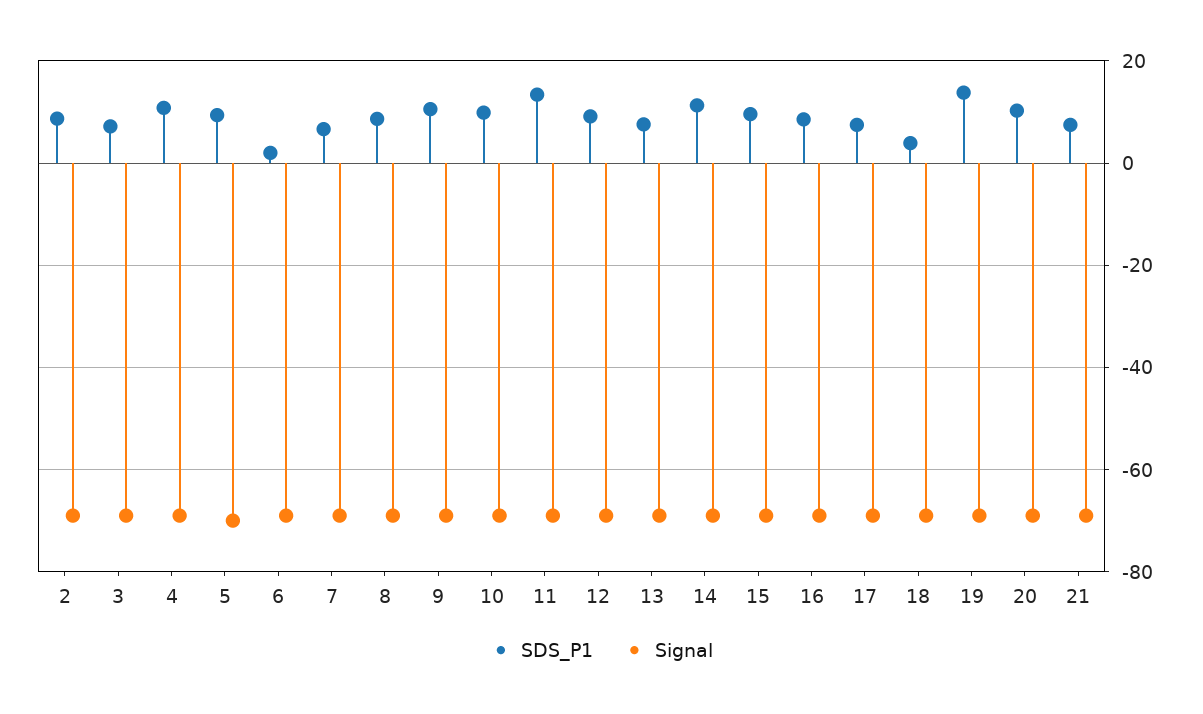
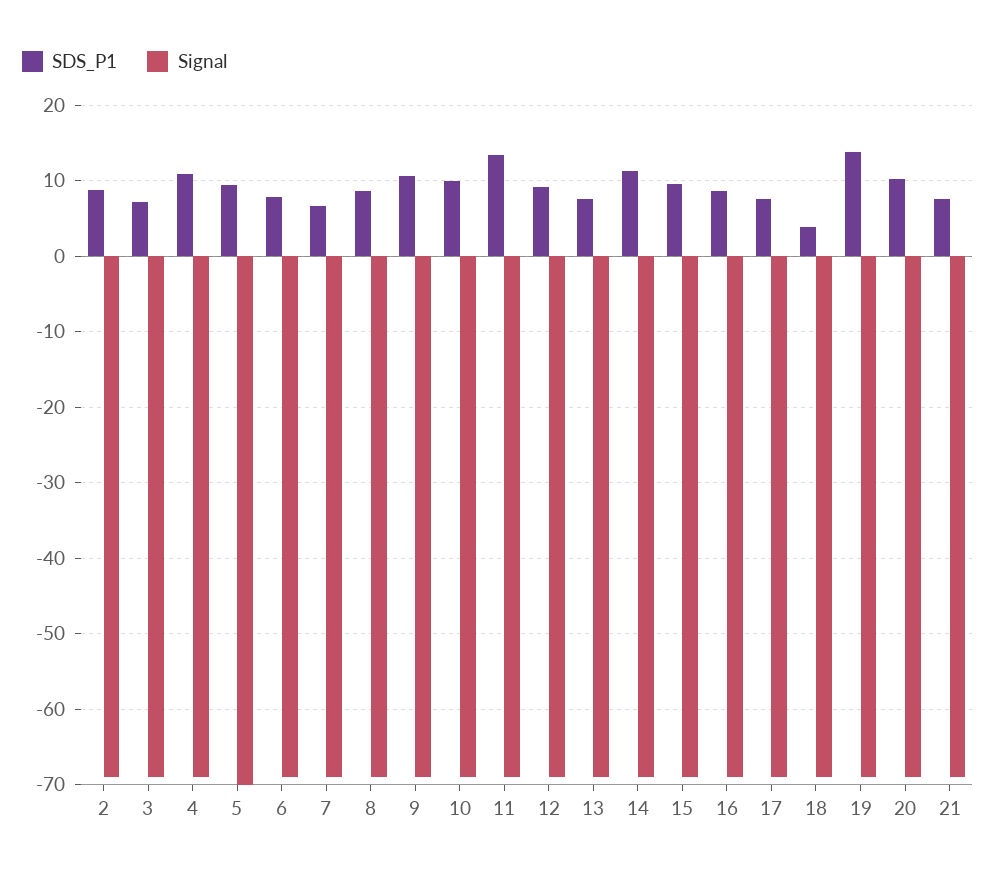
  {
    "SDS_P1": {
      "2": 9,
      "3": 7,
      "4": 11,
      "5": 9,
-     "6": 2,
+     "6": 8,
      "7": 7,
      "8": 9,
      "9": 11,
      "10": 10,
      "11": 13,
      "12": 9,
      "13": 8,
      "14": 11,
      "15": 10,
      "16": 9,
      "17": 8,
      "18": 4,
      "19": 14,
      "20": 10,
      "21": 8
    },
    "Signal": {
      "2": -69,
      "3": -69,
      "4": -69,
      "5": -70,
      "6": -69,
      "7": -69,
      "8": -69,
      "9": -69,
      "10": -69,
      "11": -69,
      "12": -69,
      "13": -69,
      "14": -69,
      "15": -69,
      "16": -69,
      "17": -69,
      "18": -69,
      "19": -69,
      "20": -69,
      "21": -69
    }
  }

